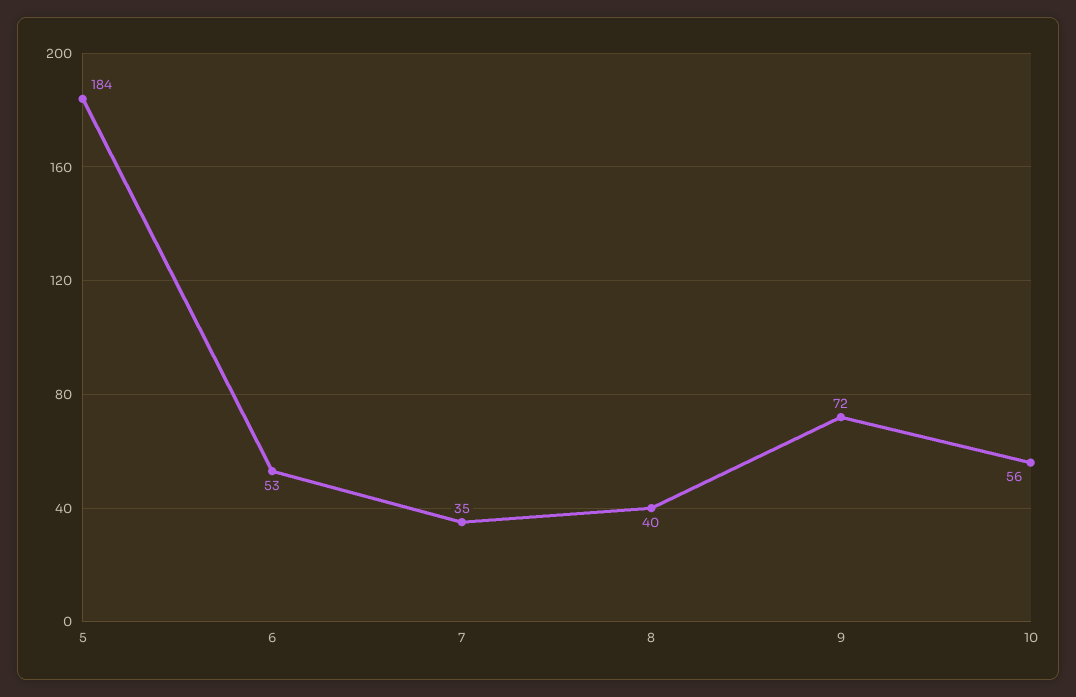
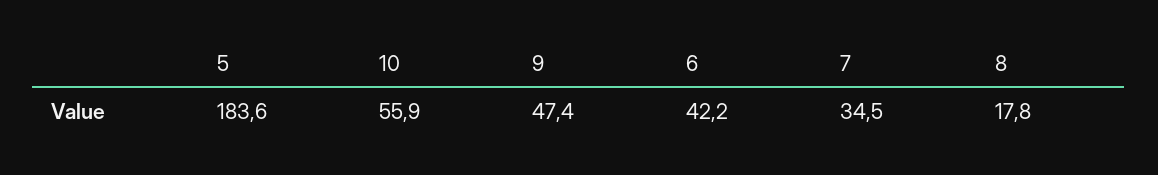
  {
    "5": 183.6,
-   "6": 53,
+   "6": 42.2,
    "7": 34.5,
-   "8": 40,
+   "8": 17.8,
-   "9": 72,
+   "9": 47.4,
    "10": 55.9
  }

